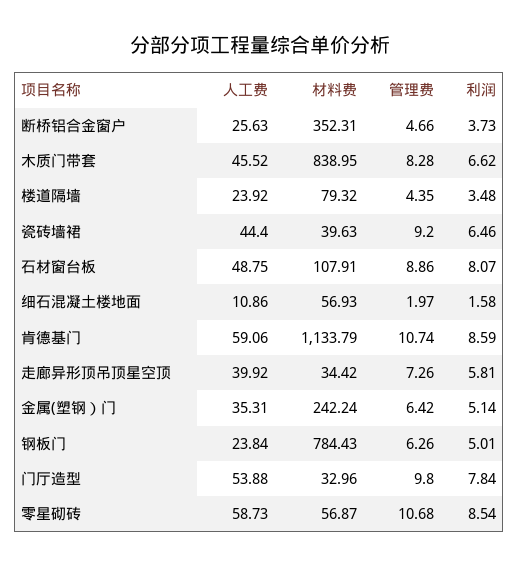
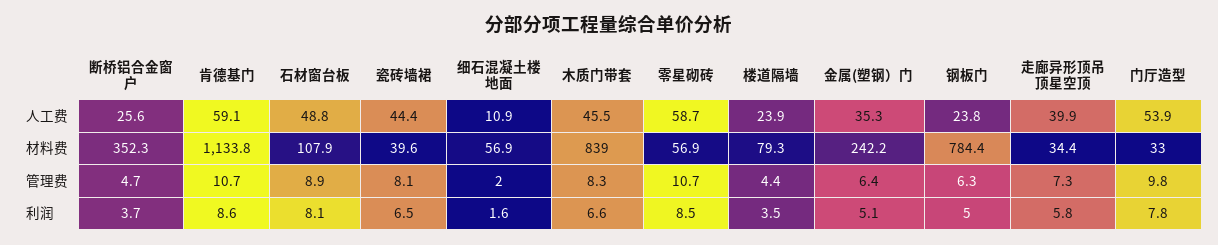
  {
    "人工费": {
      "断桥铝合金窗户": 25.63,
      "木质门带套": 45.52,
      "楼道隔墙": 23.92,
      "瓷砖墙裙": 44.4,
      "石材窗台板": 48.75,
      "细石混凝土楼地面": 10.86,
      "肯德基门": 59.06,
      "走廊异形顶吊顶星空顶": 39.92,
      "金属(塑钢）门": 35.31,
      "钢板门": 23.84,
      "门厅造型": 53.88,
      "零星砌砖": 58.73
    },
    "材料费": {
      "断桥铝合金窗户": 352.31,
      "木质门带套": 838.95,
      "楼道隔墙": 79.32,
      "瓷砖墙裙": 39.63,
      "石材窗台板": 107.91,
      "细石混凝土楼地面": 56.93,
      "肯德基门": 1133.79,
      "走廊异形顶吊顶星空顶": 34.42,
      "金属(塑钢）门": 242.24,
      "钢板门": 784.43,
      "门厅造型": 32.96,
      "零星砌砖": 56.87
    },
    "管理费": {
      "断桥铝合金窗户": 4.66,
      "木质门带套": 8.28,
      "楼道隔墙": 4.35,
-     "瓷砖墙裙": 9.2,
+     "瓷砖墙裙": 8.1,
      "石材窗台板": 8.86,
      "细石混凝土楼地面": 1.97,
      "肯德基门": 10.74,
      "走廊异形顶吊顶星空顶": 7.26,
      "金属(塑钢）门": 6.42,
      "钢板门": 6.26,
      "门厅造型": 9.8,
      "零星砌砖": 10.68
    },
    "利润": {
      "断桥铝合金窗户": 3.73,
      "木质门带套": 6.62,
      "楼道隔墙": 3.48,
      "瓷砖墙裙": 6.46,
      "石材窗台板": 8.07,
      "细石混凝土楼地面": 1.58,
      "肯德基门": 8.59,
      "走廊异形顶吊顶星空顶": 5.81,
      "金属(塑钢）门": 5.14,
      "钢板门": 5.01,
      "门厅造型": 7.84,
      "零星砌砖": 8.54
    }
  }

